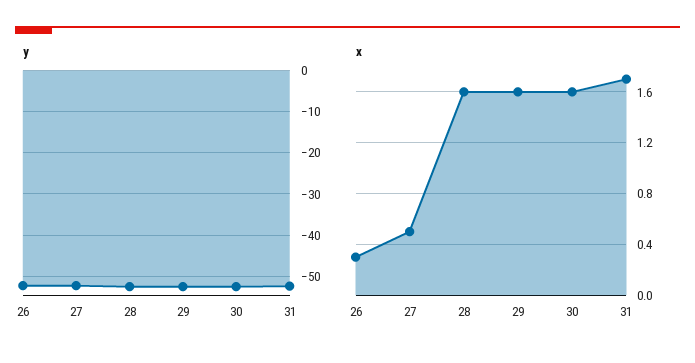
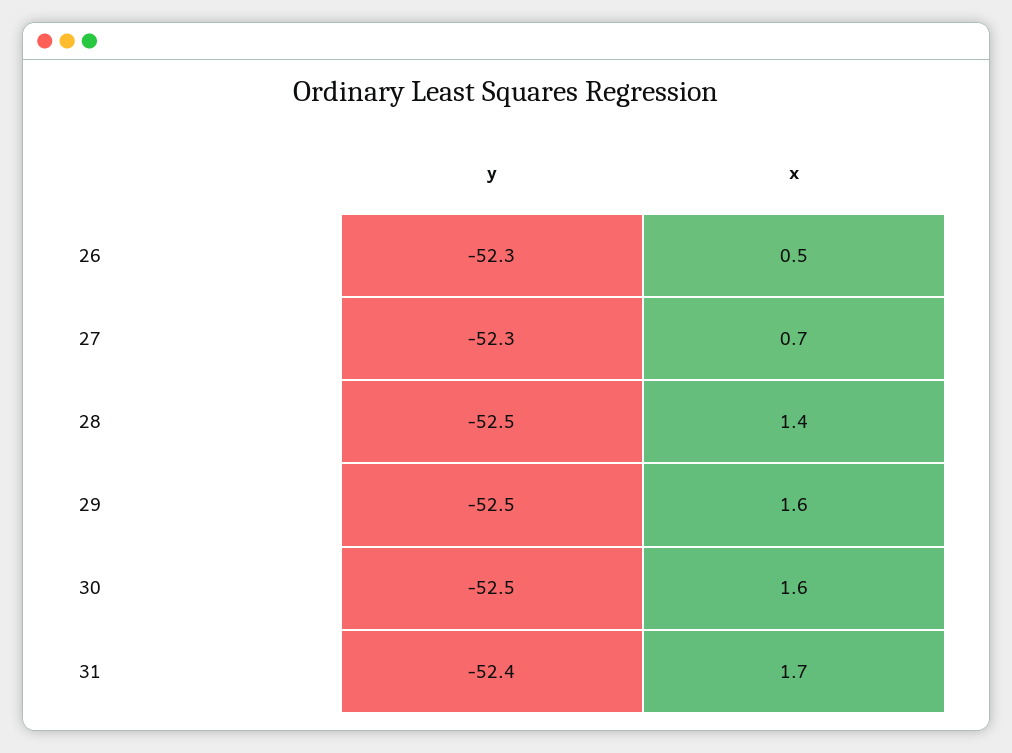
  {
    "y": {
      "26": -52.3,
      "27": -52.3,
      "28": -52.5,
      "29": -52.5,
      "30": -52.5,
      "31": -52.4
    },
    "x": {
-     "26": 0.3,
+     "26": 0.5,
-     "27": 0.5,
+     "27": 0.7,
-     "28": 1.6,
+     "28": 1.4,
      "29": 1.6,
      "30": 1.6,
      "31": 1.7
    }
  }

